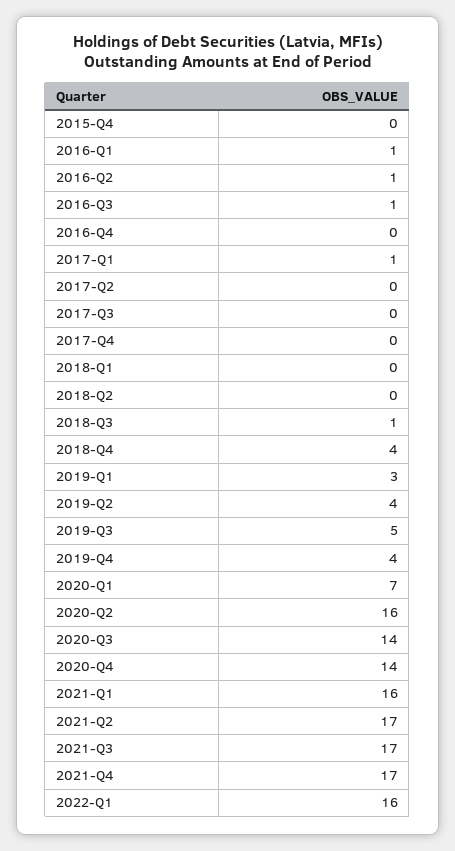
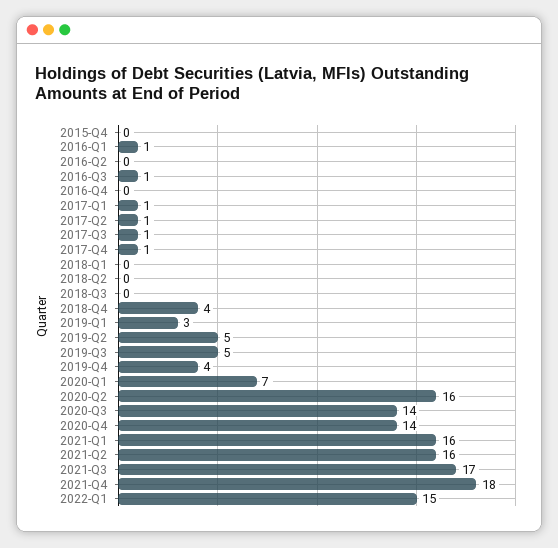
  {
    "2015-Q4": 0,
    "2016-Q1": 1,
-   "2016-Q2": 1,
+   "2016-Q2": 0,
    "2016-Q3": 1,
    "2016-Q4": 0,
    "2017-Q1": 1,
-   "2017-Q2": 0,
+   "2017-Q2": 1,
-   "2017-Q3": 0,
+   "2017-Q3": 1,
-   "2017-Q4": 0,
+   "2017-Q4": 1,
    "2018-Q1": 0,
    "2018-Q2": 0,
-   "2018-Q3": 1,
+   "2018-Q3": 0,
    "2018-Q4": 4,
    "2019-Q1": 3,
-   "2019-Q2": 4,
+   "2019-Q2": 5,
    "2019-Q3": 5,
    "2019-Q4": 4,
    "2020-Q1": 7,
    "2020-Q2": 16,
    "2020-Q3": 14,
    "2020-Q4": 14,
    "2021-Q1": 16,
-   "2021-Q2": 17,
+   "2021-Q2": 16,
    "2021-Q3": 17,
-   "2021-Q4": 17,
+   "2021-Q4": 18,
-   "2022-Q1": 16
+   "2022-Q1": 15
  }

